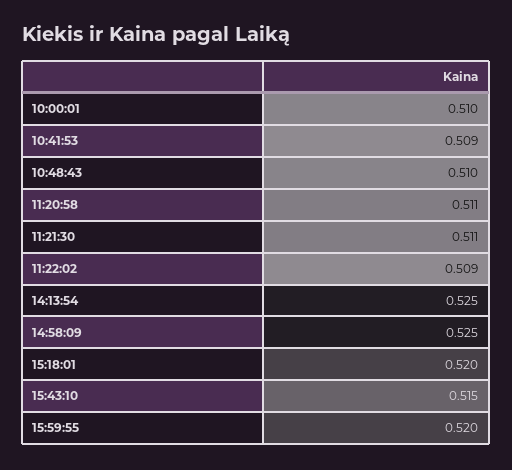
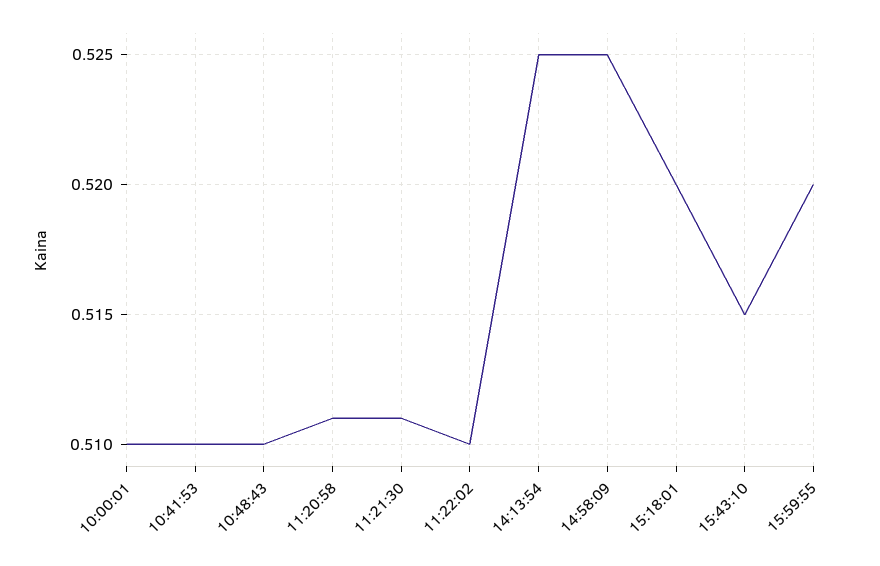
  {
    "10:00:01": 0.51,
-   "10:41:53": 0.509,
+   "10:41:53": 0.51,
    "10:48:43": 0.51,
    "11:20:58": 0.511,
    "11:21:30": 0.511,
-   "11:22:02": 0.509,
+   "11:22:02": 0.51,
    "14:13:54": 0.525,
    "14:58:09": 0.525,
    "15:18:01": 0.52,
    "15:43:10": 0.515,
    "15:59:55": 0.52
  }

